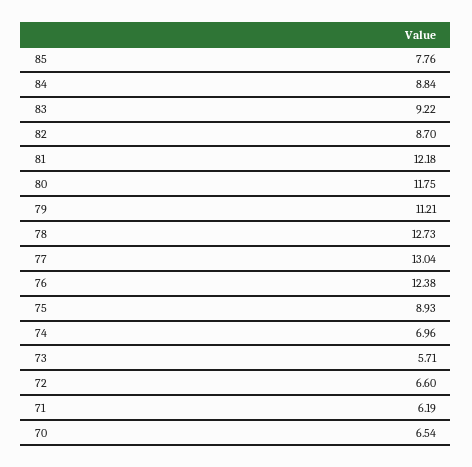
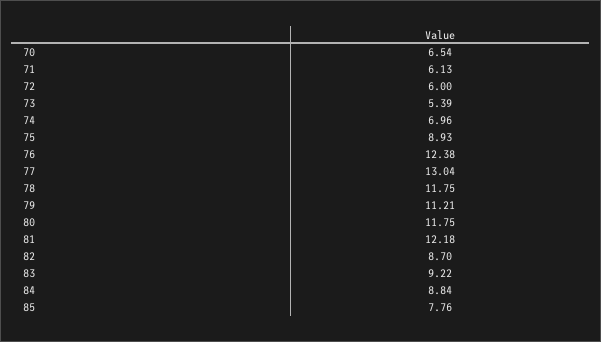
  {
    "85": 7.76,
    "84": 8.84,
    "83": 9.22,
    "82": 8.7,
    "81": 12.18,
    "80": 11.75,
    "79": 11.21,
-   "78": 12.73,
+   "78": 11.75,
    "77": 13.04,
    "76": 12.38,
    "75": 8.93,
    "74": 6.96,
-   "73": 5.71,
+   "73": 5.39,
-   "72": 6.6,
+   "72": 6,
-   "71": 6.19,
+   "71": 6.13,
    "70": 6.54
  }

